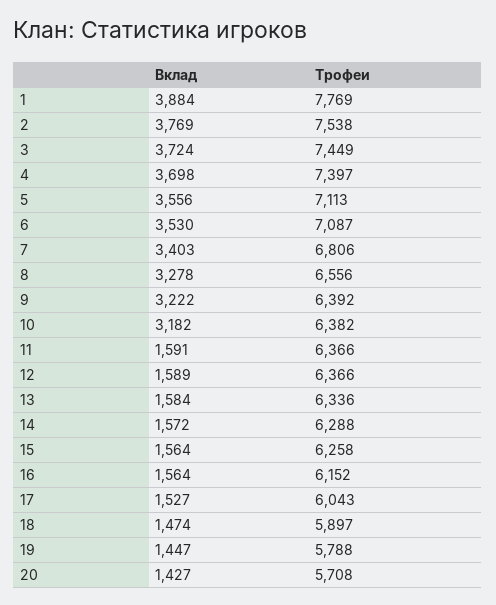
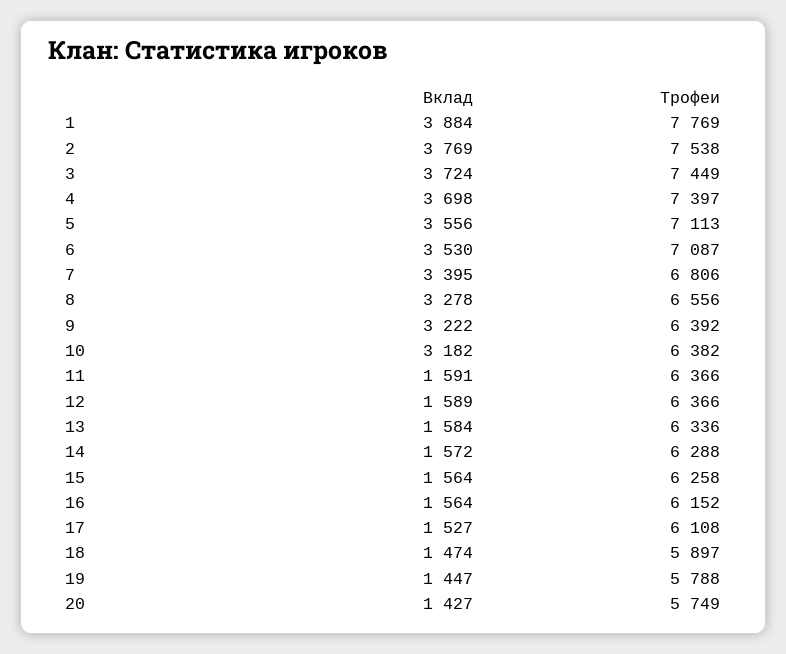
  {
    "Вклад": {
      "1": 3884,
      "2": 3769,
      "3": 3724,
      "4": 3698,
      "5": 3556,
      "6": 3530,
-     "7": 3403,
+     "7": 3395,
      "8": 3278,
      "9": 3222,
      "10": 3182,
      "11": 1591,
      "12": 1589,
      "13": 1584,
      "14": 1572,
      "15": 1564,
      "16": 1564,
      "17": 1527,
      "18": 1474,
      "19": 1447,
      "20": 1427
    },
    "Трофеи": {
      "1": 7769,
      "2": 7538,
      "3": 7449,
      "4": 7397,
      "5": 7113,
      "6": 7087,
      "7": 6806,
      "8": 6556,
      "9": 6392,
      "10": 6382,
      "11": 6366,
      "12": 6366,
      "13": 6336,
      "14": 6288,
      "15": 6258,
      "16": 6152,
-     "17": 6043,
+     "17": 6108,
      "18": 5897,
      "19": 5788,
-     "20": 5708
+     "20": 5749
    }
  }

